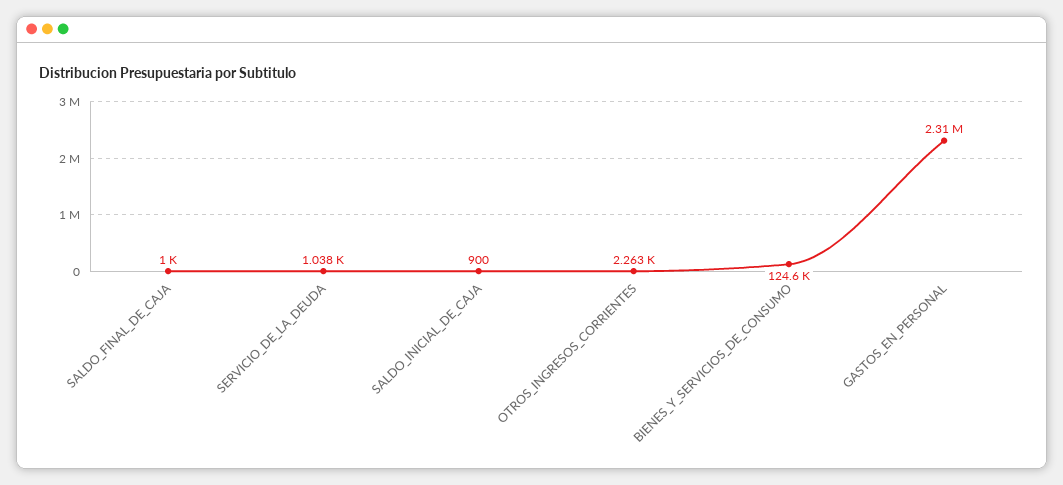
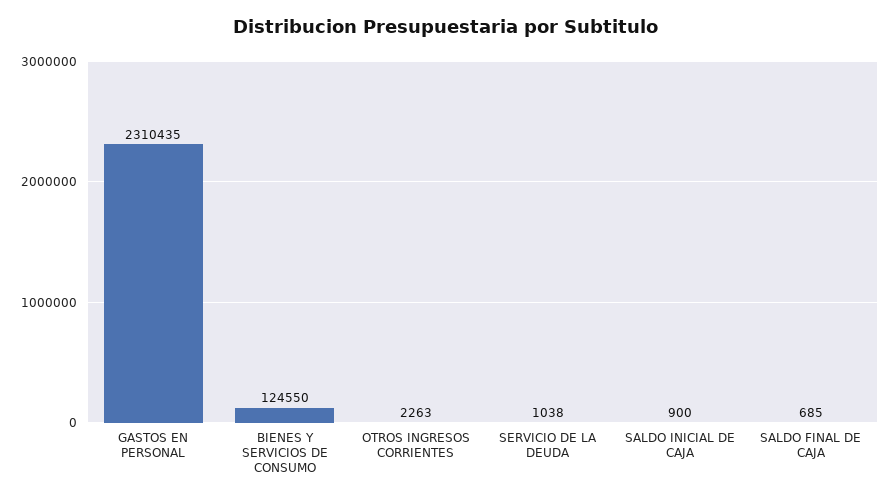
  {
-   "SALDO_FINAL_DE_CAJA": 1000,
+   "SALDO_FINAL_DE_CAJA": 685,
    "SERVICIO_DE_LA_DEUDA": 1038,
    "SALDO_INICIAL_DE_CAJA": 900,
    "OTROS_INGRESOS_CORRIENTES": 2263,
    "BIENES_Y_SERVICIOS_DE_CONSUMO": 124550,
    "GASTOS_EN_PERSONAL": 2310435
  }

